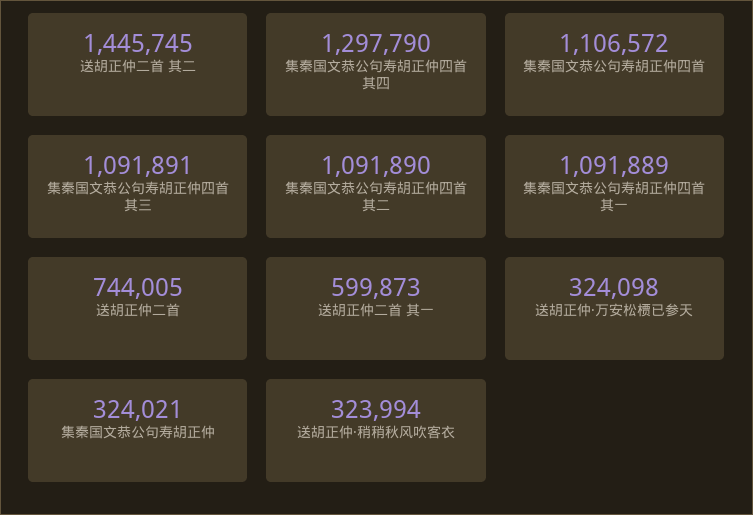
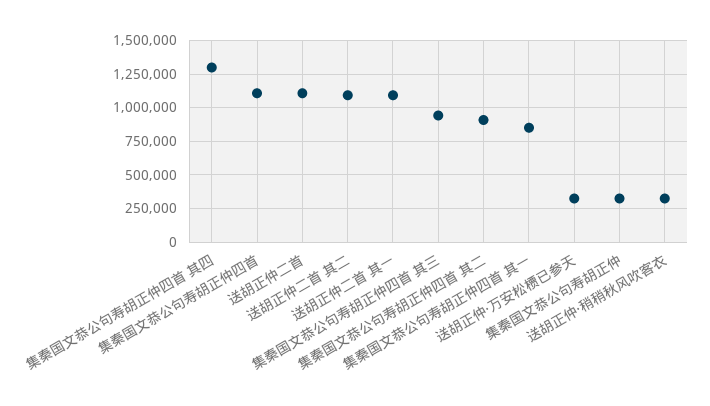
  {
-   "送胡正仲二首 其二": 1445745,
+   "送胡正仲二首 其二": 1100000,
    "集秦国文恭公句寿胡正仲四首 其四": 1297790,
    "集秦国文恭公句寿胡正仲四首": 1106572,
-   "集秦国文恭公句寿胡正仲四首 其三": 1091891,
+   "集秦国文恭公句寿胡正仲四首 其三": 950000,
-   "集秦国文恭公句寿胡正仲四首 其二": 1091890,
+   "集秦国文恭公句寿胡正仲四首 其二": 900000,
-   "集秦国文恭公句寿胡正仲四首 其一": 1091889,
+   "集秦国文恭公句寿胡正仲四首 其一": 850000,
-   "送胡正仲二首": 744005,
+   "送胡正仲二首": 1100000,
-   "送胡正仲二首 其一": 599873,
+   "送胡正仲二首 其一": 1100000,
    "送胡正仲·万安松槚已参天": 324098,
    "集秦国文恭公句寿胡正仲": 324021,
    "送胡正仲·稍稍秋风吹客衣": 323994
  }

